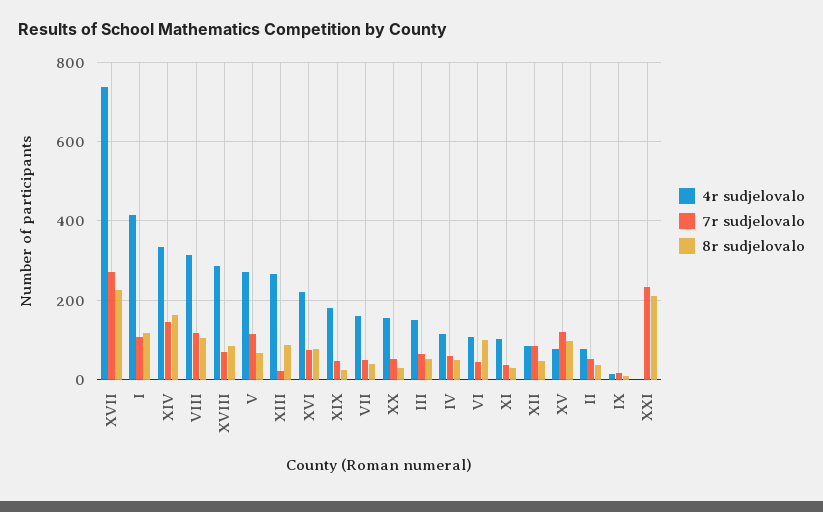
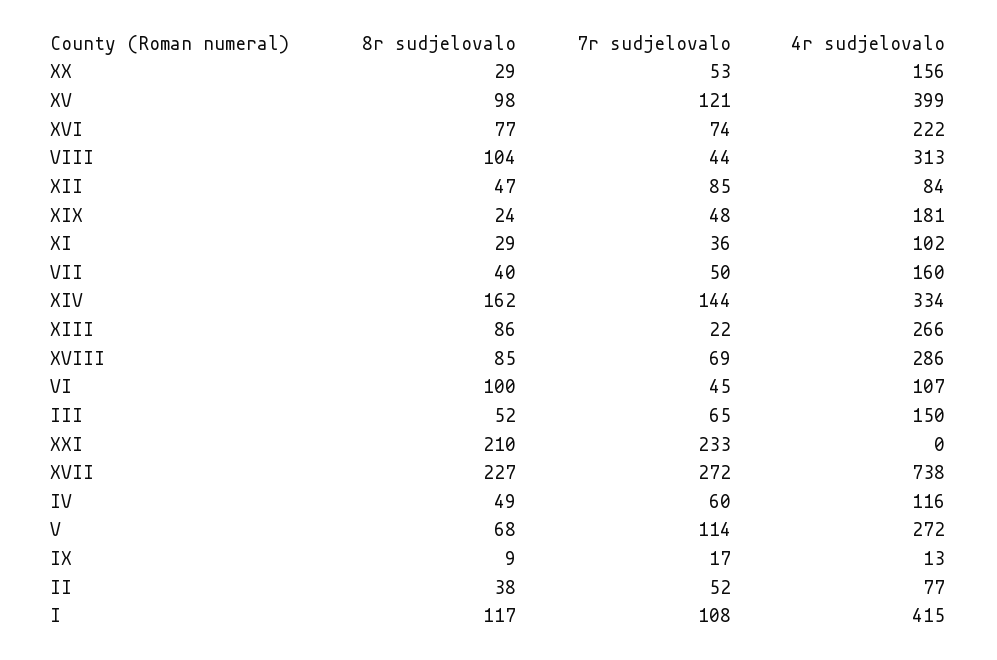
  {
    "4r sudjelovalo": {
      "XVII": 738,
      "I": 415,
      "XIV": 334,
      "VIII": 313,
      "XVIII": 286,
      "V": 272,
      "XIII": 266,
      "XVI": 222,
      "XIX": 181,
      "VII": 160,
      "XX": 156,
      "III": 150,
      "IV": 116,
      "VI": 107,
      "XI": 102,
      "XII": 84,
-     "XV": 80,
+     "XV": 399,
      "II": 77,
      "IX": 13,
      "XXI": 0
    },
    "7r sudjelovalo": {
      "XVII": 272,
      "I": 108,
      "XIV": 144,
-     "VIII": 120,
+     "VIII": 44,
      "XVIII": 69,
      "V": 114,
      "XIII": 22,
      "XVI": 74,
      "XIX": 48,
      "VII": 50,
      "XX": 53,
      "III": 65,
      "IV": 60,
      "VI": 45,
      "XI": 36,
      "XII": 85,
      "XV": 121,
      "II": 52,
      "IX": 17,
      "XXI": 233
    },
    "8r sudjelovalo": {
      "XVII": 227,
      "I": 117,
      "XIV": 162,
      "VIII": 104,
      "XVIII": 85,
      "V": 68,
      "XIII": 86,
      "XVI": 77,
      "XIX": 24,
      "VII": 40,
      "XX": 29,
      "III": 52,
      "IV": 49,
      "VI": 100,
      "XI": 29,
      "XII": 47,
      "XV": 98,
      "II": 38,
      "IX": 9,
      "XXI": 210
    }
  }

